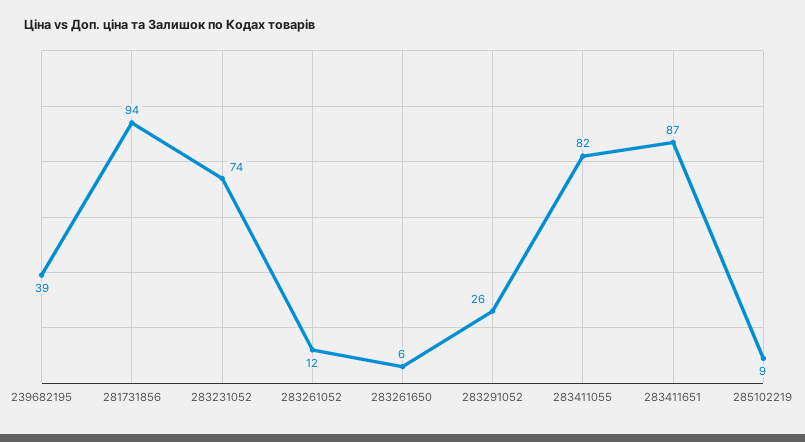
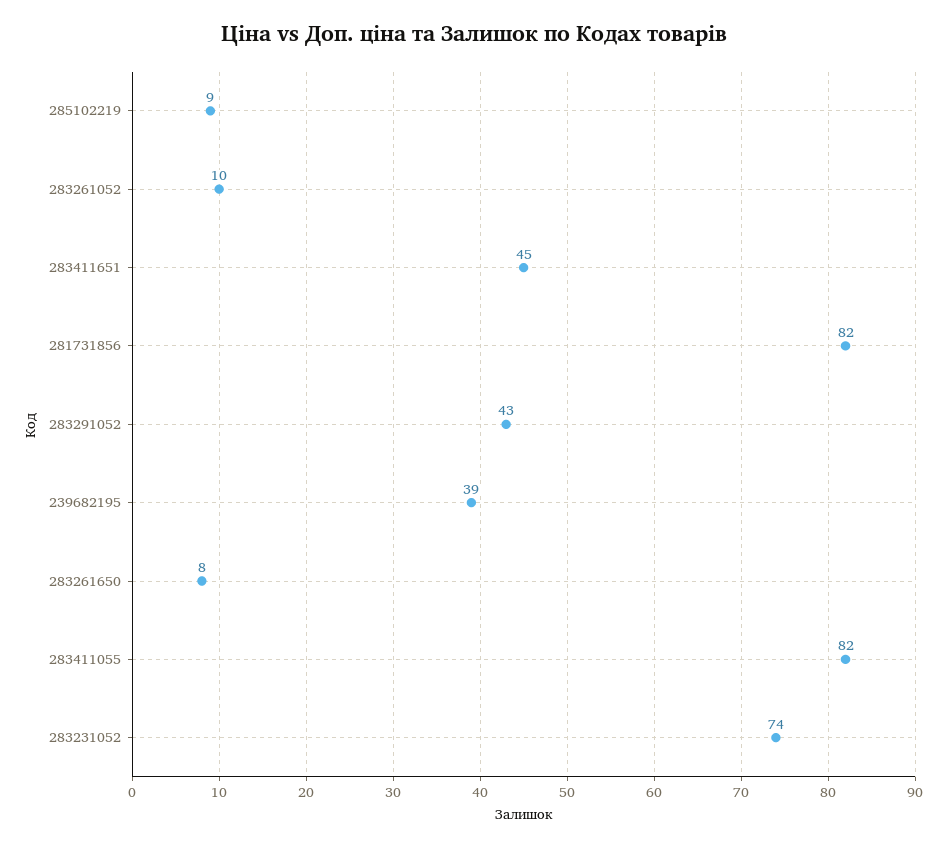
  {
    "239682195": 39,
-   "281731856": 94,
+   "281731856": 82,
    "283231052": 74,
-   "283261052": 12,
+   "283261052": 10,
-   "283261650": 6,
+   "283261650": 8,
-   "283291052": 26,
+   "283291052": 43,
    "283411055": 82,
-   "283411651": 87,
+   "283411651": 45,
    "285102219": 9
  }

